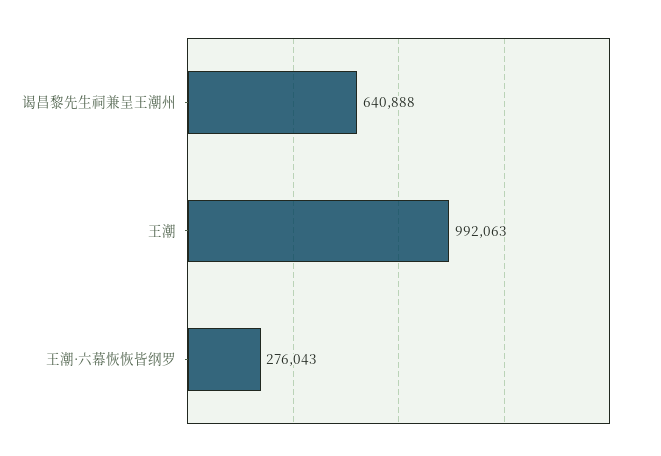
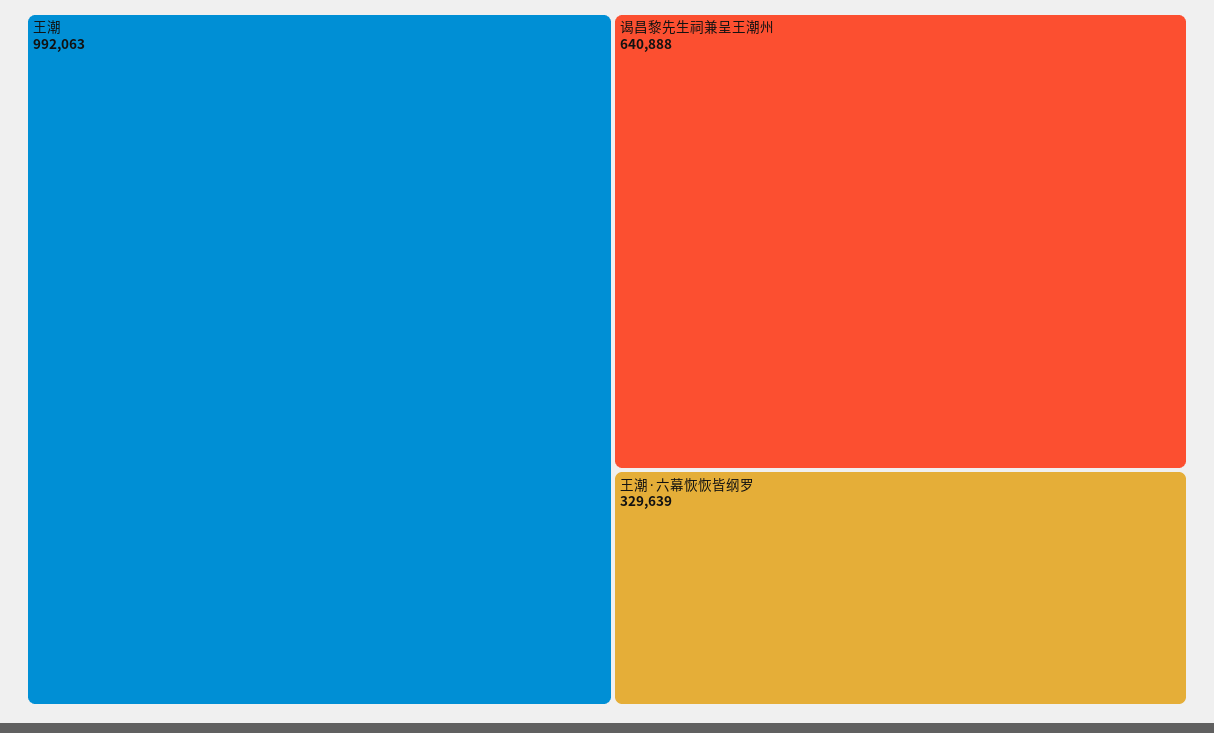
  {
    "谒昌黎先生祠兼呈王潮州": 640888,
    "王潮": 992063,
-   "王潮·六幕恢恢皆纲罗": 276043
+   "王潮·六幕恢恢皆纲罗": 329639
  }

